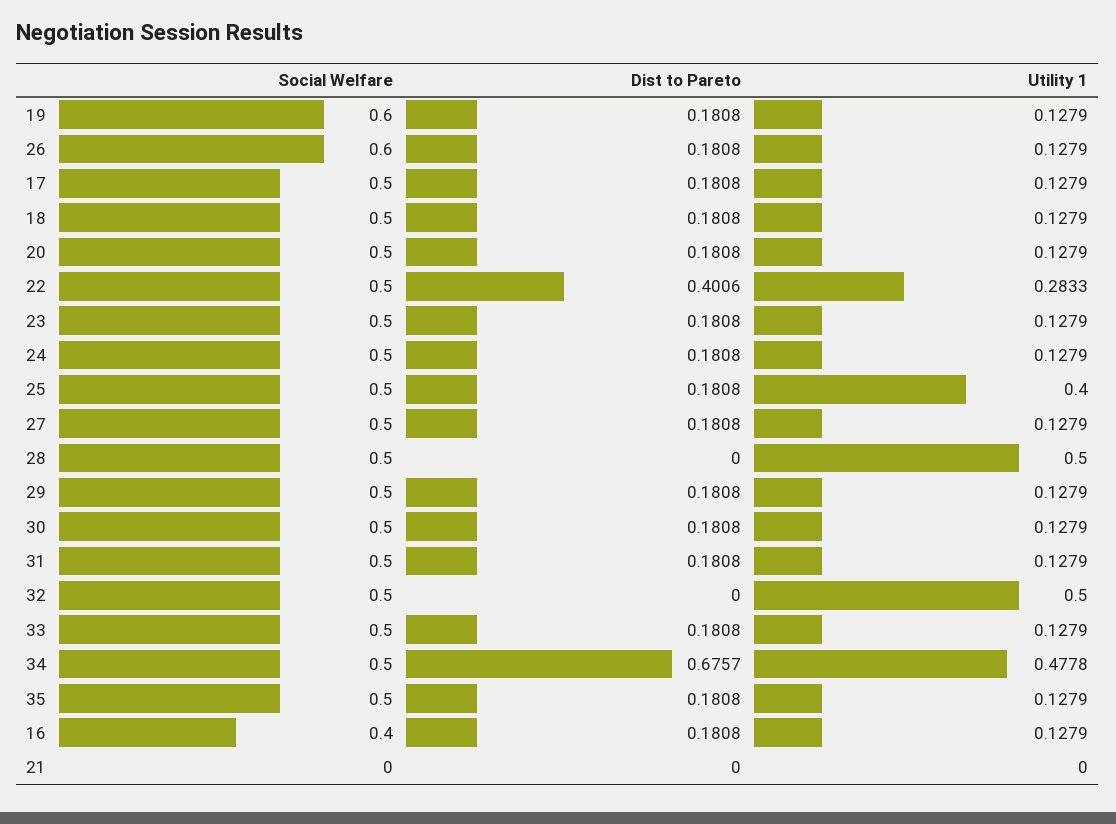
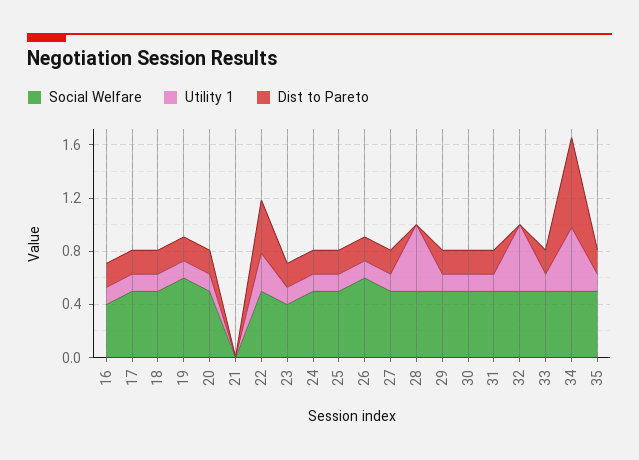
  {
    "Social Welfare": {
      "19": 0.6,
      "26": 0.6,
      "17": 0.5,
      "18": 0.5,
      "20": 0.5,
      "22": 0.5,
-     "23": 0.5,
+     "23": 0.4,
      "24": 0.5,
      "25": 0.5,
      "27": 0.5,
      "28": 0.5,
      "29": 0.5,
      "30": 0.5,
      "31": 0.5,
      "32": 0.5,
      "33": 0.5,
      "34": 0.5,
      "35": 0.5,
      "16": 0.4,
      "21": 0
    },
    "Dist to Pareto": {
      "19": 0.1808,
      "26": 0.1808,
      "17": 0.1808,
      "18": 0.1808,
      "20": 0.1808,
      "22": 0.4006,
      "23": 0.1808,
      "24": 0.1808,
      "25": 0.1808,
      "27": 0.1808,
      "28": 0,
      "29": 0.1808,
      "30": 0.1808,
      "31": 0.1808,
      "32": 0,
      "33": 0.1808,
      "34": 0.6757,
      "35": 0.1808,
      "16": 0.1808,
      "21": 0
    },
    "Utility 1": {
      "19": 0.1279,
      "26": 0.1279,
      "17": 0.1279,
      "18": 0.1279,
      "20": 0.1279,
      "22": 0.2833,
      "23": 0.1279,
      "24": 0.1279,
-     "25": 0.4,
+     "25": 0.1,
      "27": 0.1279,
      "28": 0.5,
      "29": 0.1279,
      "30": 0.1279,
      "31": 0.1279,
      "32": 0.5,
      "33": 0.1279,
      "34": 0.4778,
      "35": 0.1279,
      "16": 0.1279,
      "21": 0
    }
  }

